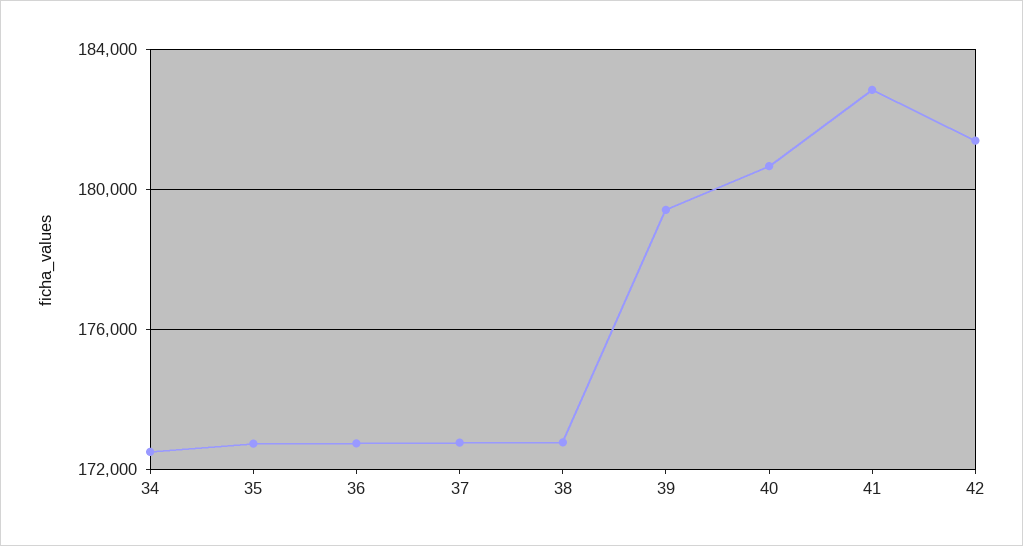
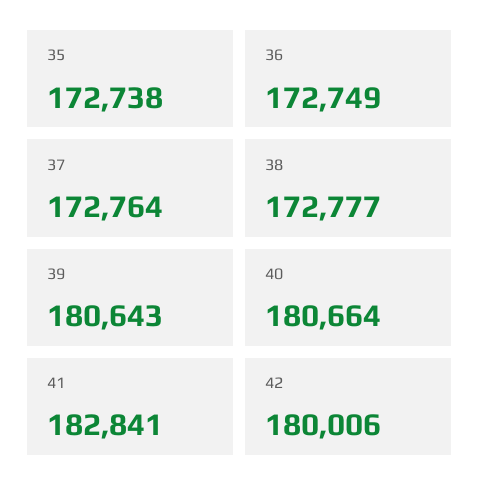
  {
-   "34": 172500,
    "35": 172738,
    "36": 172749,
    "37": 172764,
    "38": 172777,
-   "39": 179500,
+   "39": 180643,
    "40": 180664,
    "41": 182841,
-   "42": 181500
+   "42": 180006
  }

